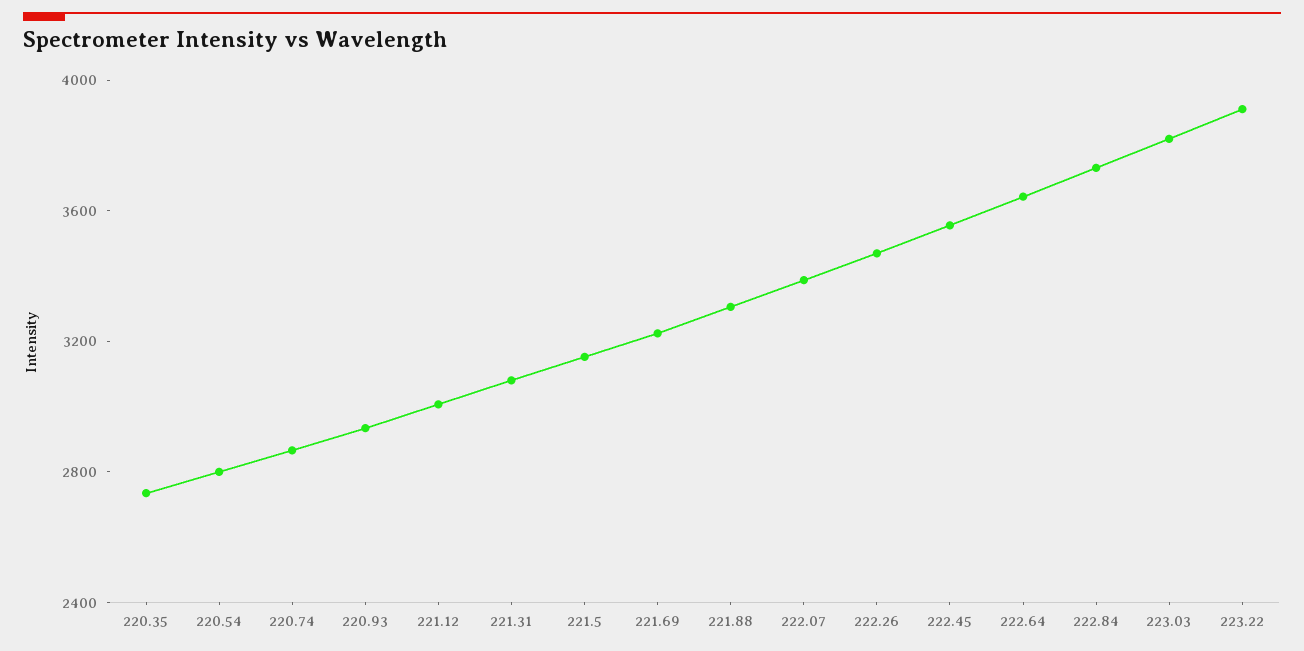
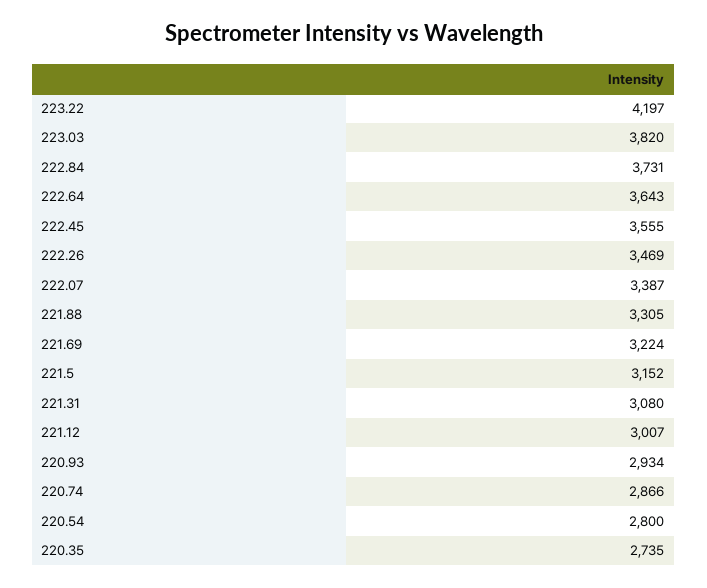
  {
    "220.35": 2735,
    "220.54": 2800,
    "220.74": 2866,
    "220.93": 2934,
    "221.12": 3007,
    "221.31": 3080,
    "221.5": 3152,
    "221.69": 3224,
    "221.88": 3305,
    "222.07": 3387,
    "222.26": 3469,
    "222.45": 3555,
    "222.64": 3643,
    "222.84": 3731,
    "223.03": 3820,
-   "223.22": 3900
+   "223.22": 4197
  }

